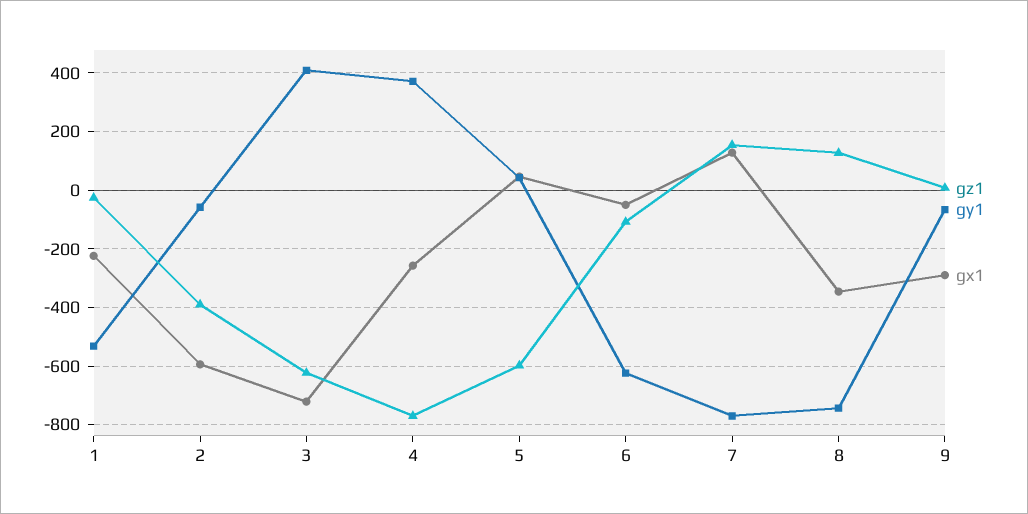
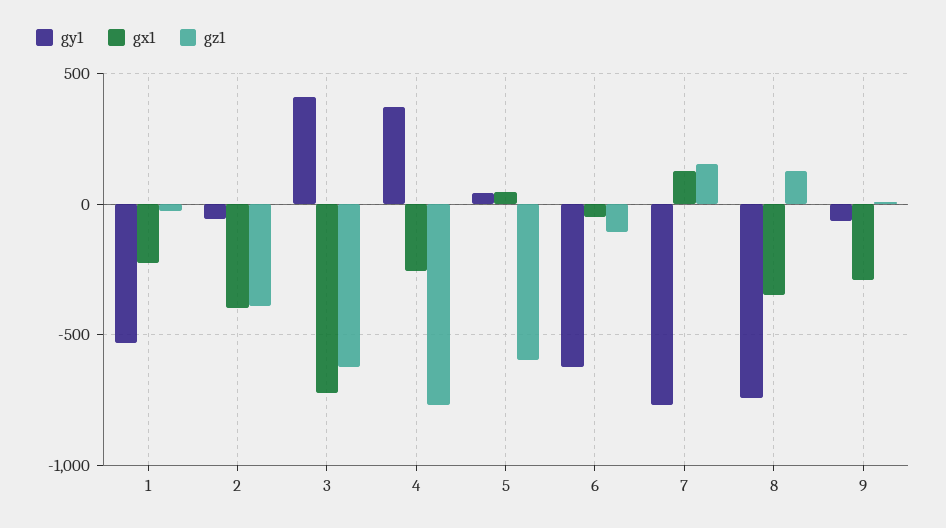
  {
    "gz1": {
      "1": -25,
      "2": -400,
      "3": -625,
      "4": -775,
      "5": -600,
      "6": -100,
      "7": 150,
      "8": 125,
      "9": 0
    },
    "gy1": {
      "1": -525,
      "2": -50,
      "3": 400,
      "4": 375,
      "5": 50,
      "6": -625,
      "7": -775,
      "8": -750,
      "9": -75
    },
    "gx1": {
      "1": -225,
-     "2": -600,
+     "2": -400,
      "3": -725,
      "4": -250,
      "5": 50,
      "6": -50,
      "7": 125,
      "8": -350,
      "9": -300
    }
  }

